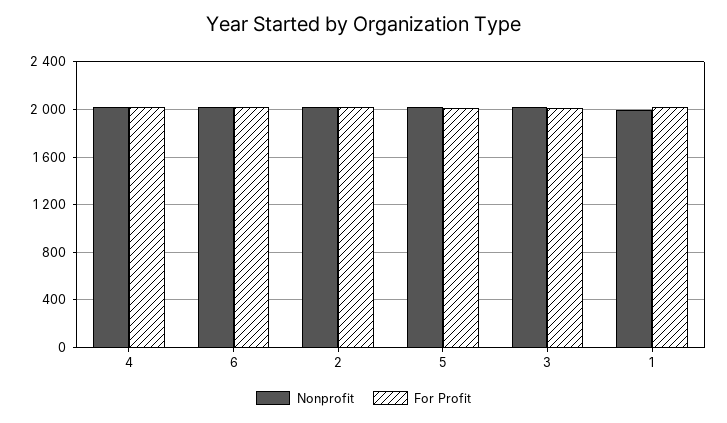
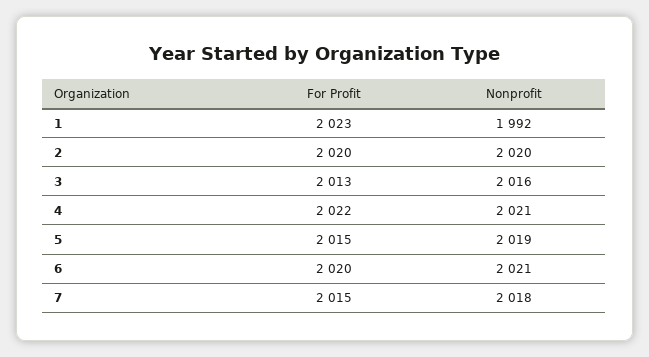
  {
    "Nonprofit": {
      "4": 2021,
      "6": 2021,
      "2": 2020,
      "5": 2019,
      "3": 2016,
-     "1": 1992
+     "1": 1992,
+     "7": 2018
    },
    "For Profit": {
      "4": 2022,
      "6": 2020,
      "2": 2020,
      "5": 2015,
      "3": 2013,
-     "1": 2023
+     "1": 2023,
+     "7": 2015
    }
  }

